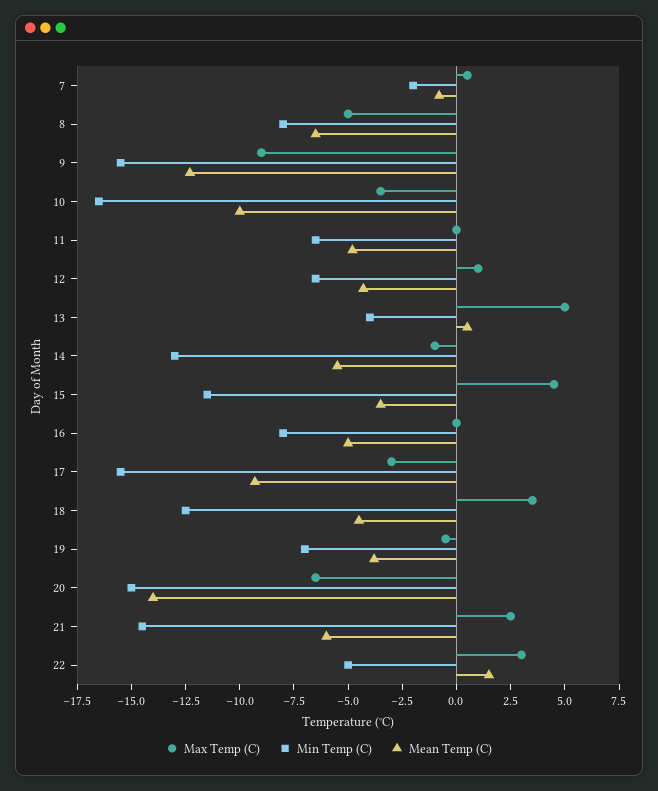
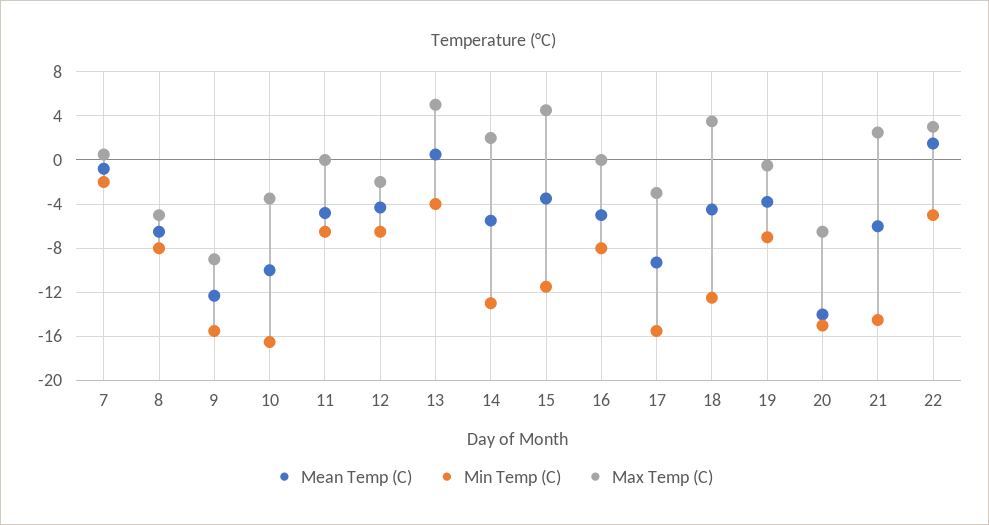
  {
    "Max Temp (C)": {
      "7": 0.5,
      "8": -5,
      "9": -9,
      "10": -3.5,
      "11": 0,
-     "12": 1,
+     "12": -2,
      "13": 5,
-     "14": -1,
+     "14": 2,
      "15": 4.5,
      "16": 0,
      "17": -3,
      "18": 3.5,
      "19": -0.5,
      "20": -6.5,
      "21": 2.5,
      "22": 3
    },
    "Min Temp (C)": {
      "7": -2,
      "8": -8,
      "9": -15.5,
      "10": -16.5,
      "11": -6.5,
      "12": -6.5,
      "13": -4,
      "14": -13,
      "15": -11.5,
      "16": -8,
      "17": -15.5,
      "18": -12.5,
      "19": -7,
      "20": -15,
      "21": -14.5,
      "22": -5
    },
    "Mean Temp (C)": {
      "7": -1,
      "8": -6.5,
      "9": -12.5,
      "10": -10,
      "11": -5,
      "12": -4.5,
      "13": 0.5,
      "14": -5.5,
      "15": -3.5,
      "16": -5,
      "17": -9.5,
      "18": -4.5,
      "19": -4,
      "20": -14,
      "21": -6,
      "22": 1.5
    }
  }

